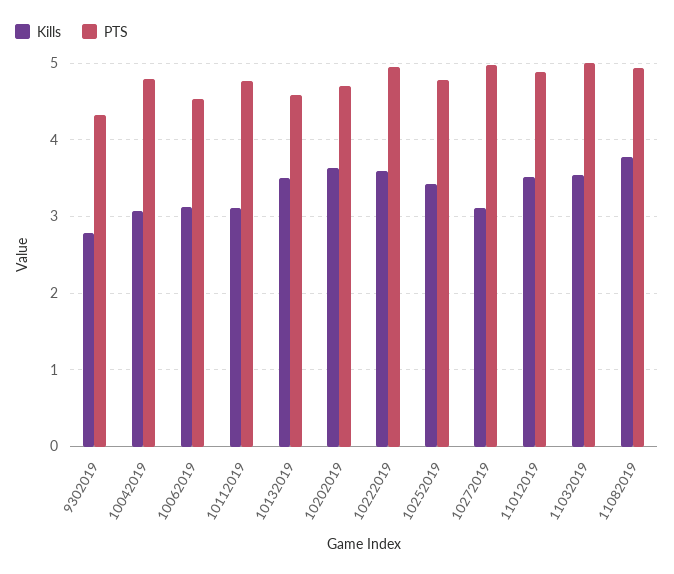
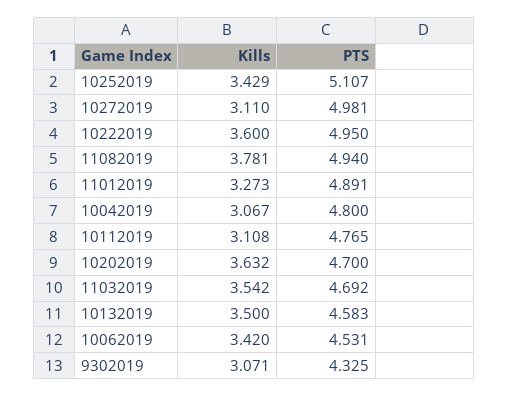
  {
    "Kills": {
-     "9302019": 2.8,
+     "9302019": 3.071,
      "10042019": 3.067,
-     "10062019": 3.1,
+     "10062019": 3.42,
      "10112019": 3.108,
      "10132019": 3.5,
      "10202019": 3.632,
      "10222019": 3.6,
      "10252019": 3.429,
      "10272019": 3.11,
-     "11012019": 3.5,
+     "11012019": 3.273,
      "11032019": 3.542,
      "11082019": 3.781
    },
    "PTS": {
      "9302019": 4.325,
      "10042019": 4.8,
      "10062019": 4.531,
      "10112019": 4.765,
      "10132019": 4.583,
      "10202019": 4.7,
      "10222019": 4.95,
-     "10252019": 4.8,
+     "10252019": 5.107,
      "10272019": 4.981,
      "11012019": 4.891,
-     "11032019": 5,
+     "11032019": 4.692,
      "11082019": 4.94
    }
  }

